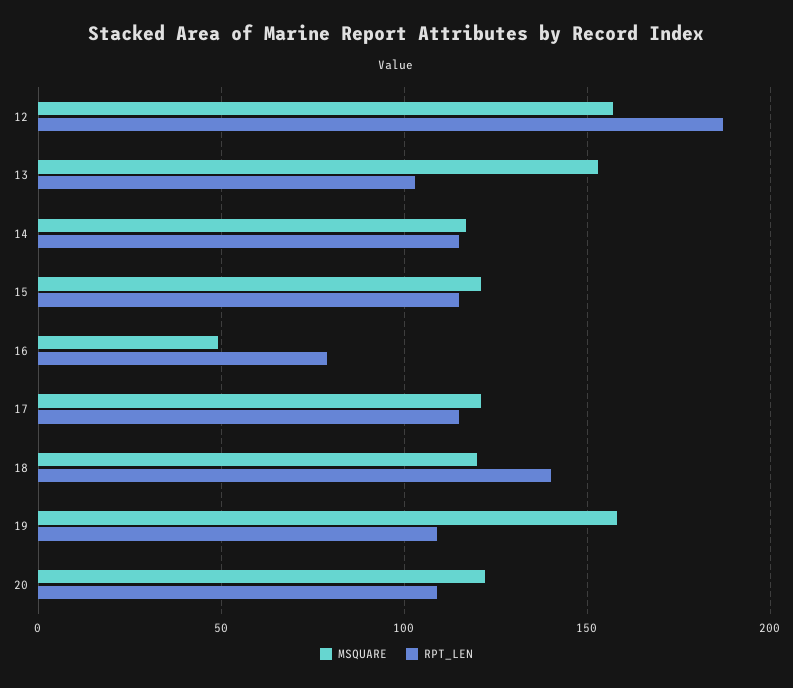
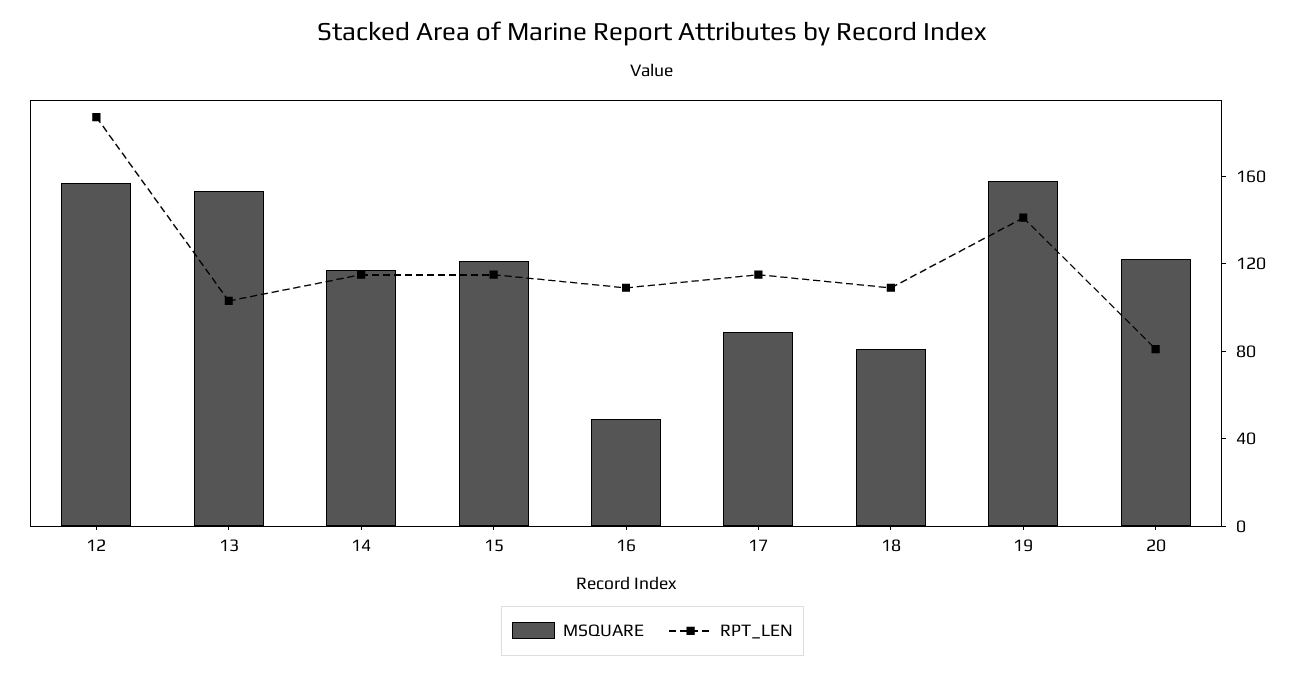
  {
    "MSQUARE": {
      "12": 155,
      "13": 155,
      "14": 115,
      "15": 120,
      "16": 50,
-     "17": 120,
+     "17": 90,
-     "18": 120,
+     "18": 80,
      "19": 160,
      "20": 120
    },
    "RPT_LEN": {
      "12": 185,
      "13": 105,
      "14": 115,
      "15": 115,
-     "16": 80,
+     "16": 110,
      "17": 115,
-     "18": 140,
+     "18": 110,
-     "19": 110,
+     "19": 140,
-     "20": 110
+     "20": 80
    }
  }

